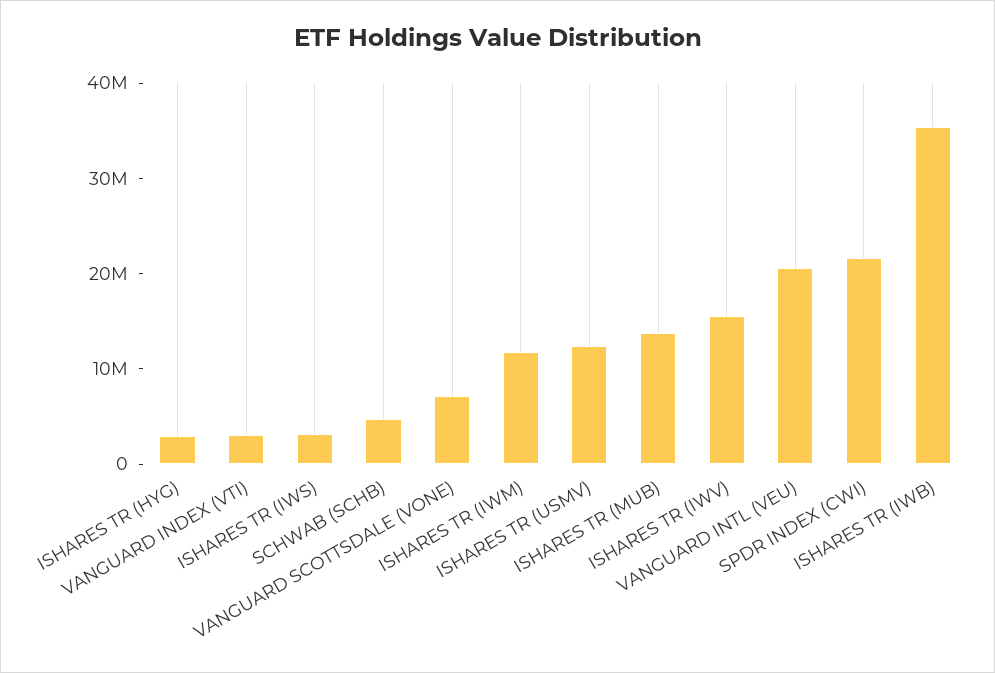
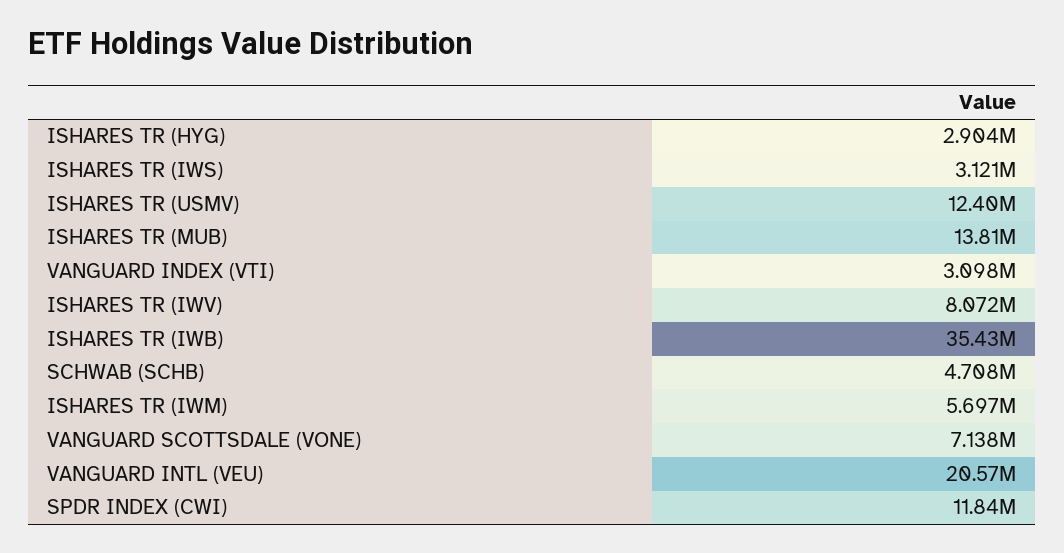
  {
    "ISHARES TR (HYG)": 2904000,
    "VANGUARD INDEX (VTI)": 3098000,
    "ISHARES TR (IWS)": 3121000,
    "SCHWAB (SCHB)": 4708000,
    "VANGUARD SCOTTSDALE (VONE)": 7138000,
-   "ISHARES TR (IWM)": 12000000,
+   "ISHARES TR (IWM)": 5697000,
    "ISHARES TR (USMV)": 12400000,
    "ISHARES TR (MUB)": 13810000,
-   "ISHARES TR (IWV)": 16000000,
+   "ISHARES TR (IWV)": 8072000,
    "VANGUARD INTL (VEU)": 20570000,
-   "SPDR INDEX (CWI)": 22000000,
+   "SPDR INDEX (CWI)": 11840000,
    "ISHARES TR (IWB)": 35430000
  }

